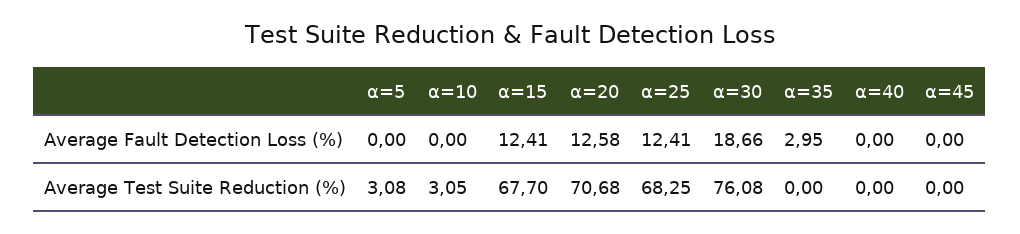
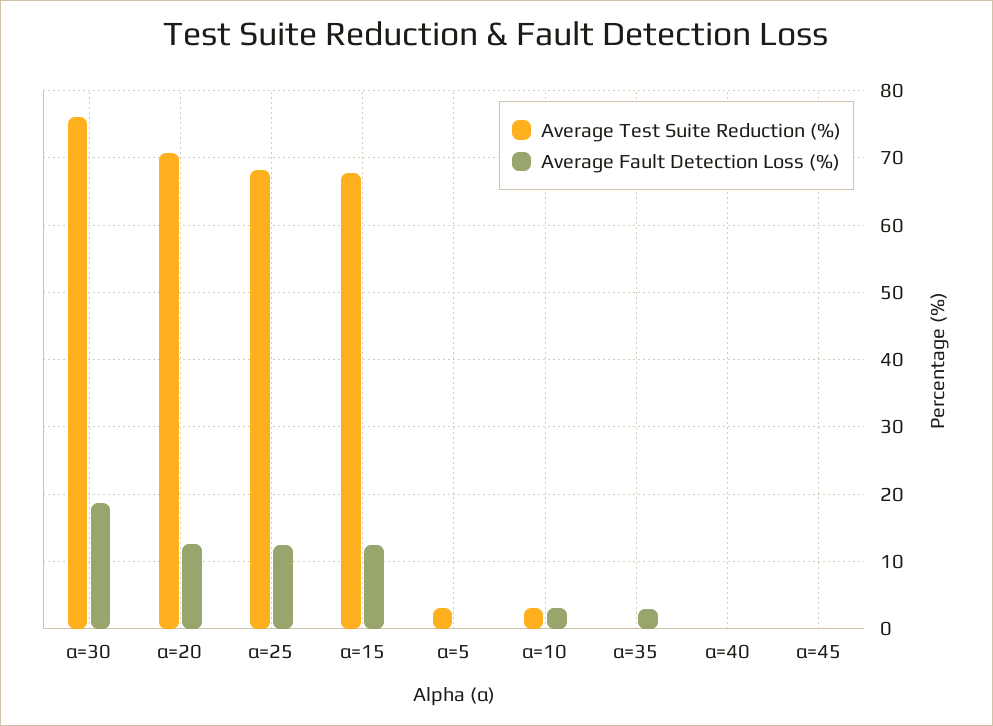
  {
    "Average Fault Detection Loss (%)": {
      "α=5": 0,
-     "α=10": 0,
+     "α=10": 3,
      "α=15": 12.41,
      "α=20": 12.58,
      "α=25": 12.41,
      "α=30": 18.66,
      "α=35": 2.95,
      "α=40": 0,
      "α=45": 0
    },
    "Average Test Suite Reduction (%)": {
      "α=5": 3.08,
      "α=10": 3.05,
      "α=15": 67.7,
      "α=20": 70.68,
      "α=25": 68.25,
      "α=30": 76.08,
      "α=35": 0,
      "α=40": 0,
      "α=45": 0
    }
  }

